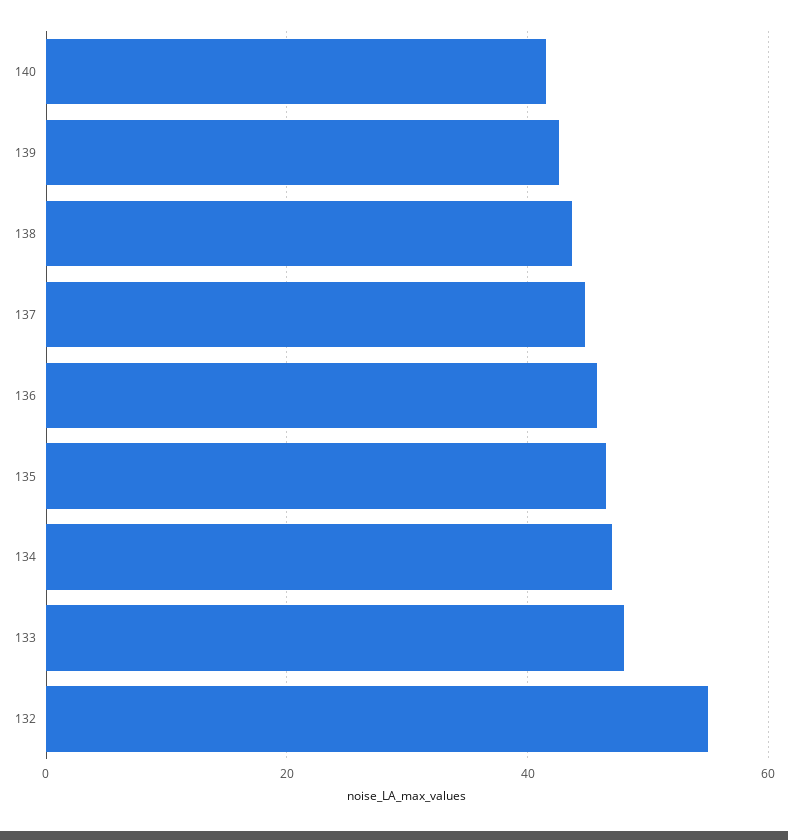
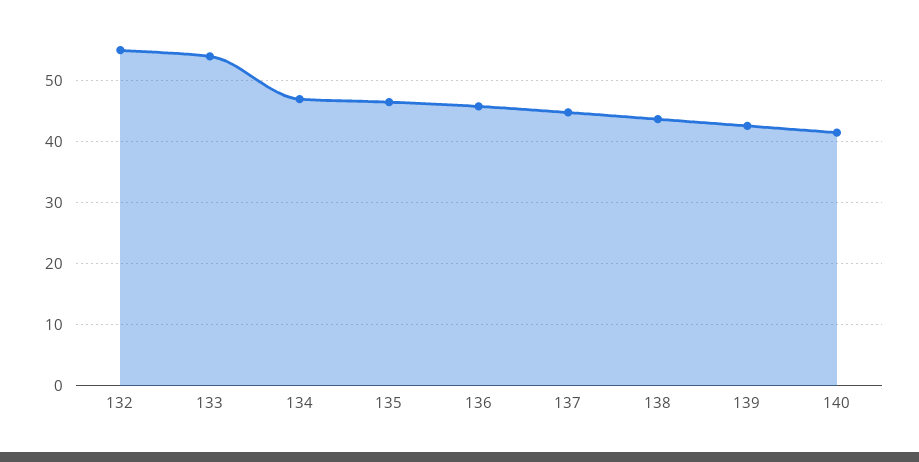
  {
    "140": 42,
    "139": 43,
    "138": 44,
    "137": 45,
    "136": 46,
    "135": 47,
    "134": 47,
-   "133": 48,
+   "133": 54,
    "132": 55
  }

